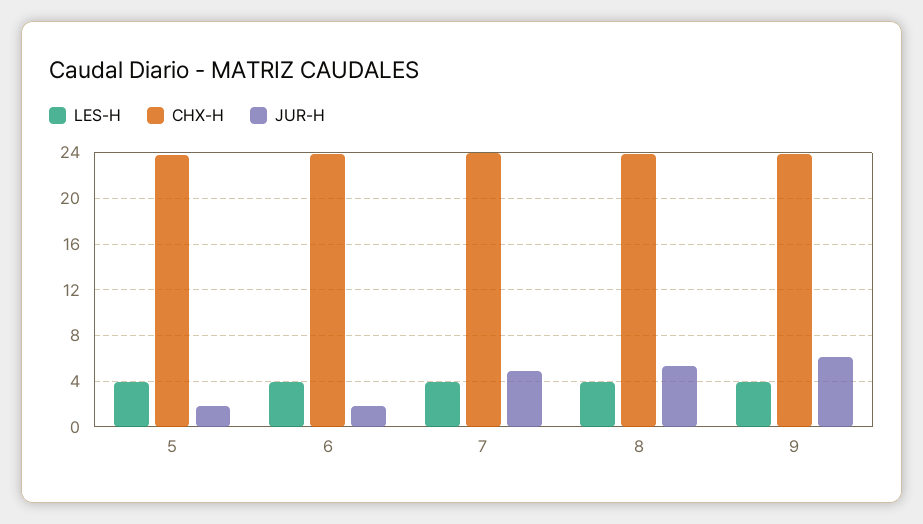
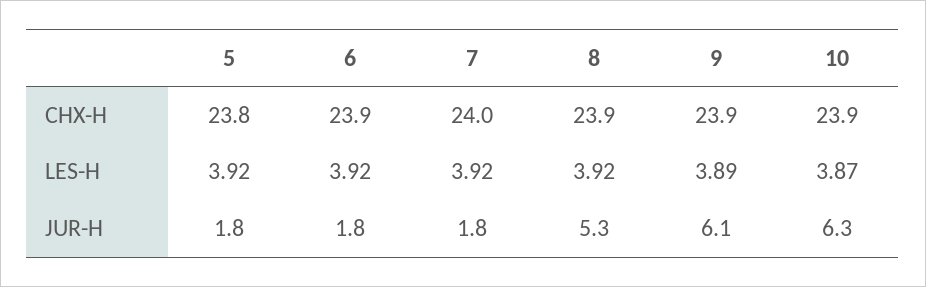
  {
    "LES-H": {
      "5": 3.92,
      "6": 3.92,
      "7": 3.92,
      "8": 3.92,
-     "9": 3.89
+     "9": 3.89,
+     "10": 3.87
    },
    "CHX-H": {
      "5": 23.8,
      "6": 23.9,
      "7": 24,
      "8": 23.9,
-     "9": 23.9
+     "9": 23.9,
+     "10": 23.9
    },
    "JUR-H": {
      "5": 1.8,
      "6": 1.8,
-     "7": 5,
+     "7": 1.8,
      "8": 5.3,
-     "9": 6.1
+     "9": 6.1,
+     "10": 6.3
    }
  }

